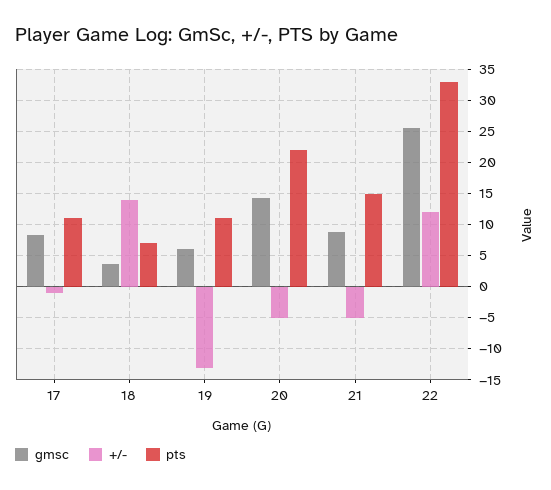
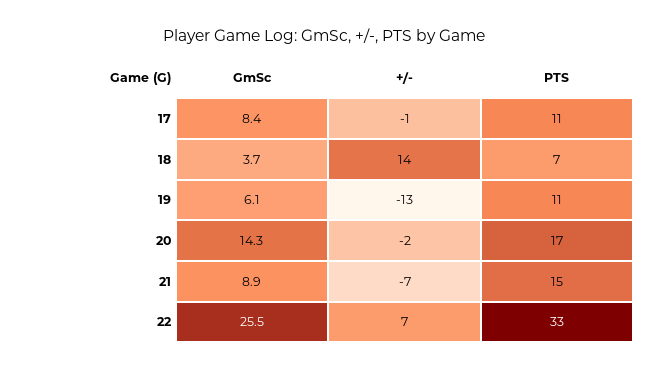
  {
    "gmsc": {
      "17": 8.4,
      "18": 3.7,
      "19": 6.1,
      "20": 14.3,
      "21": 8.9,
      "22": 25.5
    },
    "+/-": {
      "17": -1,
      "18": 14,
      "19": -13,
-     "20": -5,
+     "20": -2,
-     "21": -5,
+     "21": -7,
-     "22": 12
+     "22": 7
    },
    "pts": {
      "17": 11,
      "18": 7,
      "19": 11,
-     "20": 22,
+     "20": 17,
      "21": 15,
      "22": 33
    }
  }

